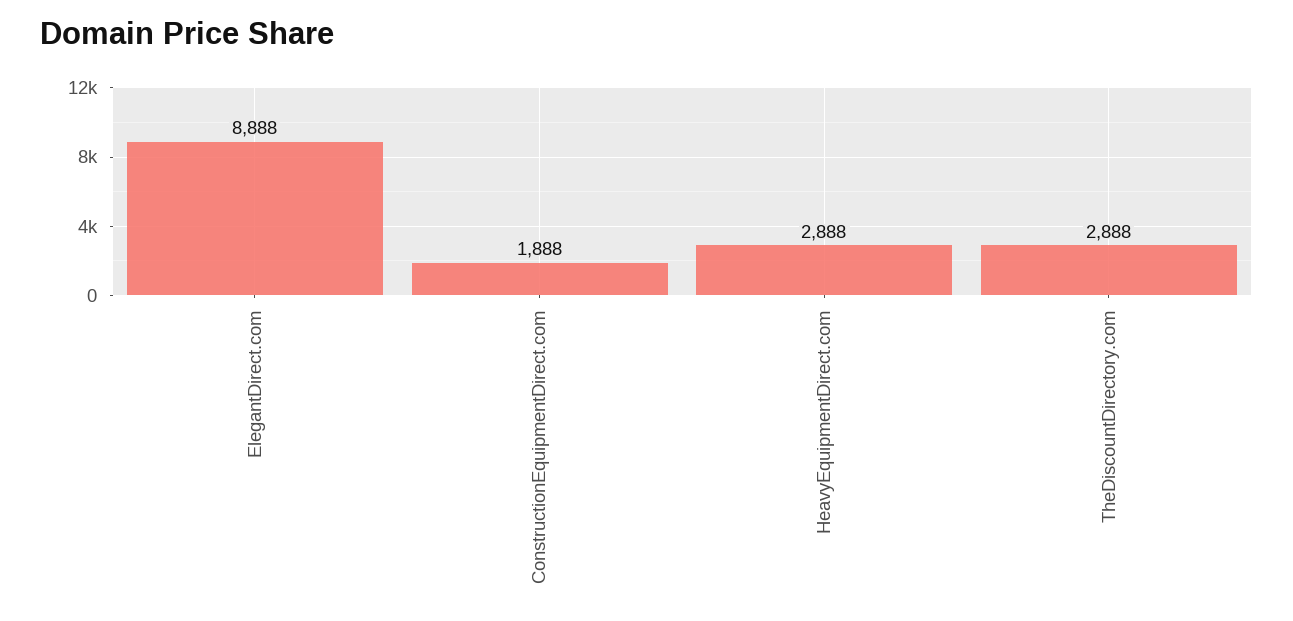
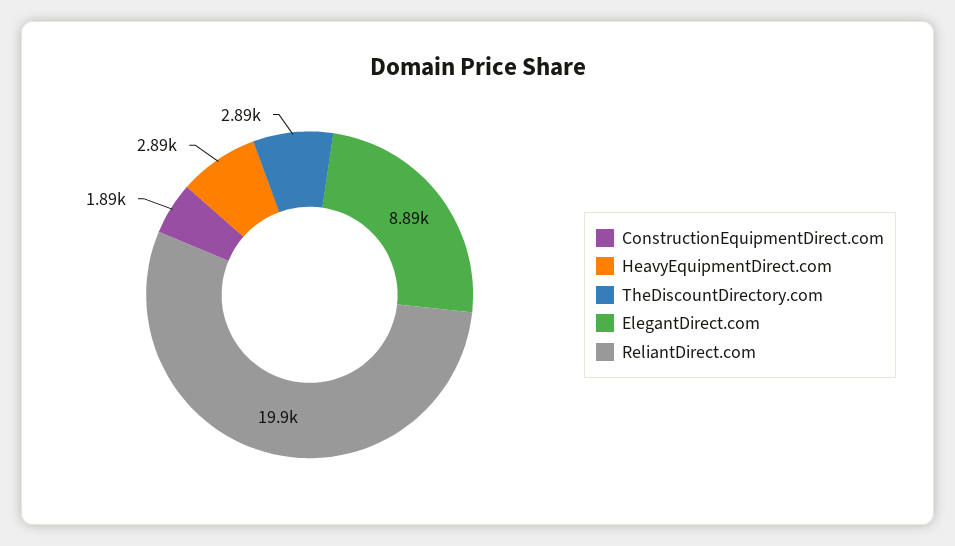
  {
    "ElegantDirect.com": 8888,
    "ConstructionEquipmentDirect.com": 1888,
    "HeavyEquipmentDirect.com": 2888,
-   "TheDiscountDirectory.com": 2888
+   "TheDiscountDirectory.com": 2888,
+   "ReliantDirect.com": 19900
  }

